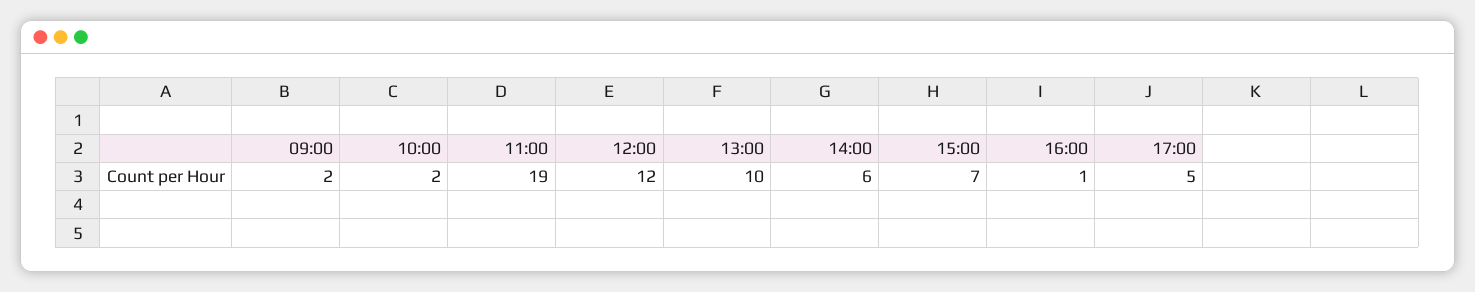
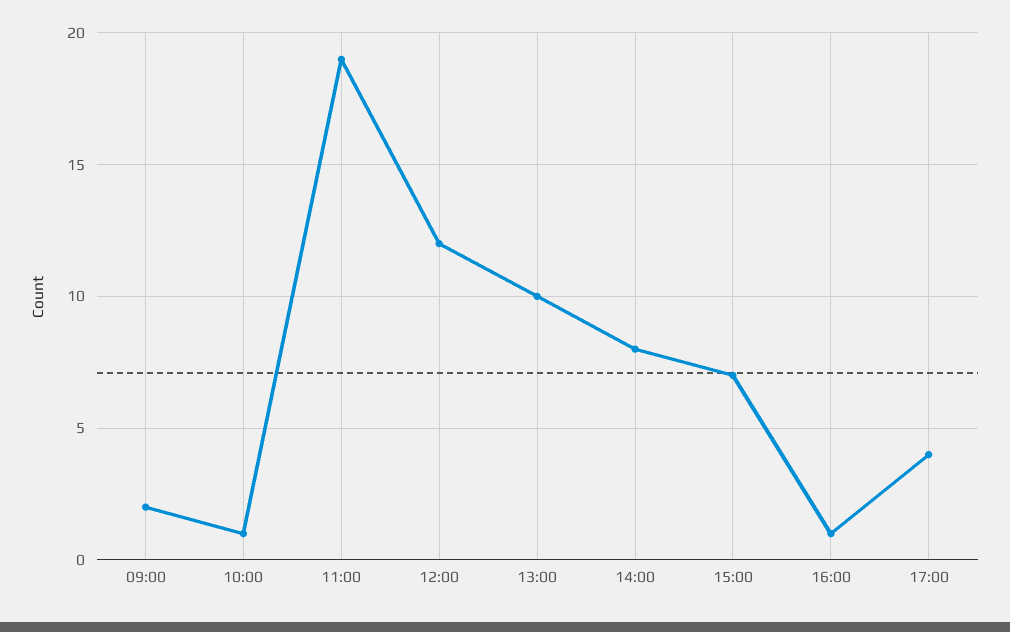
  {
    "09:00": 2,
-   "10:00": 2,
+   "10:00": 1,
    "11:00": 19,
    "12:00": 12,
    "13:00": 10,
-   "14:00": 6,
+   "14:00": 8,
    "15:00": 7,
    "16:00": 1,
-   "17:00": 5
+   "17:00": 4
  }

